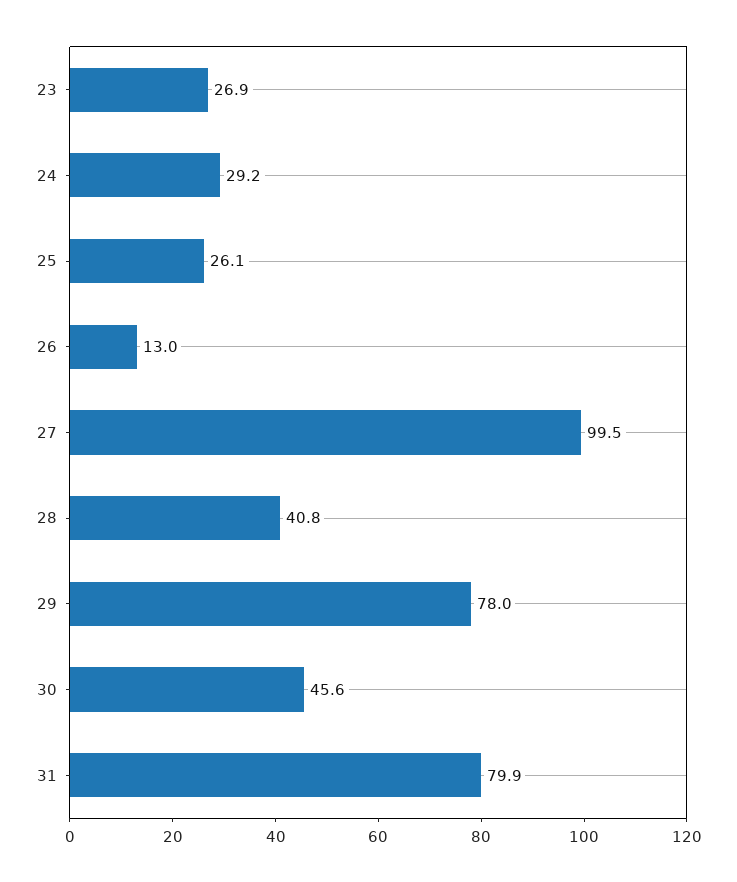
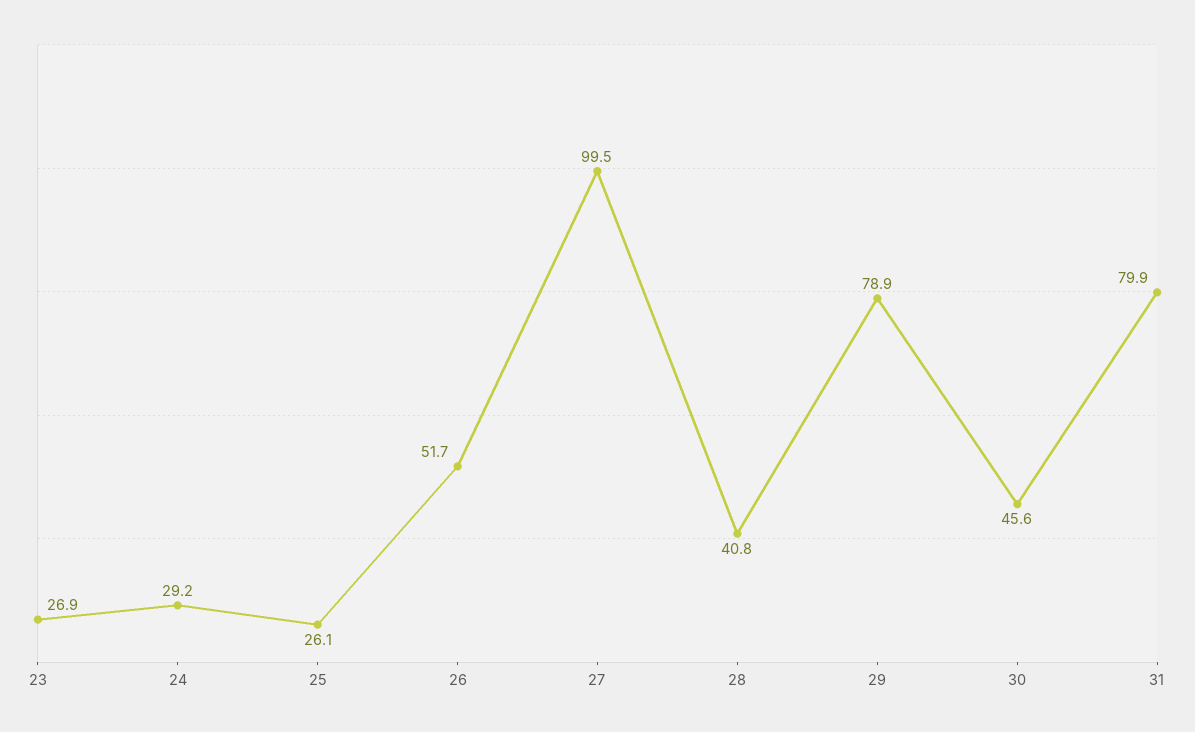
  {
    "23": 26.9,
    "24": 29.2,
    "25": 26.1,
-   "26": 13,
+   "26": 51.7,
    "27": 99.5,
    "28": 40.8,
-   "29": 78,
+   "29": 78.9,
    "30": 45.6,
    "31": 79.9
  }

